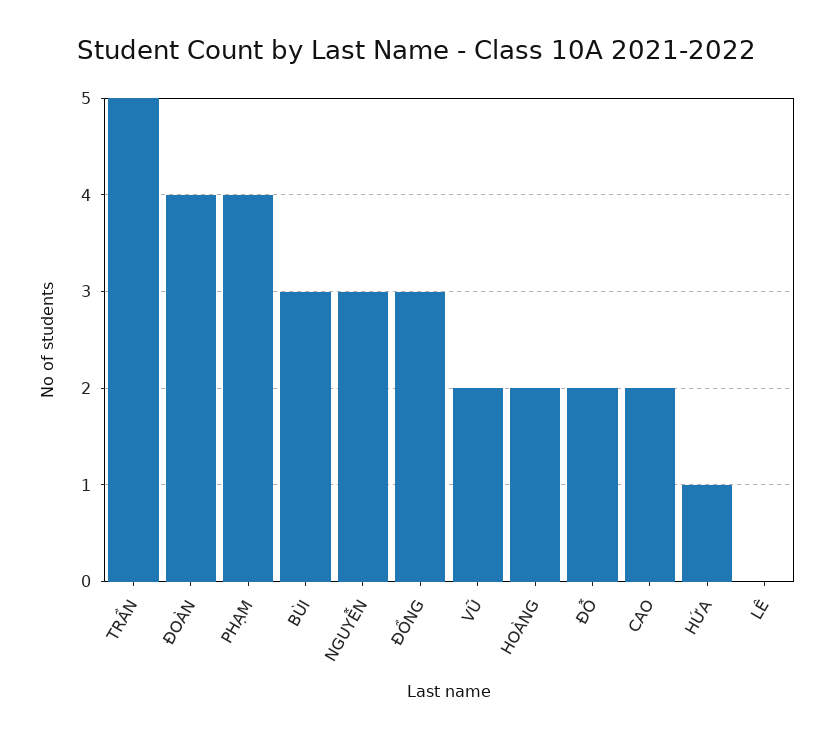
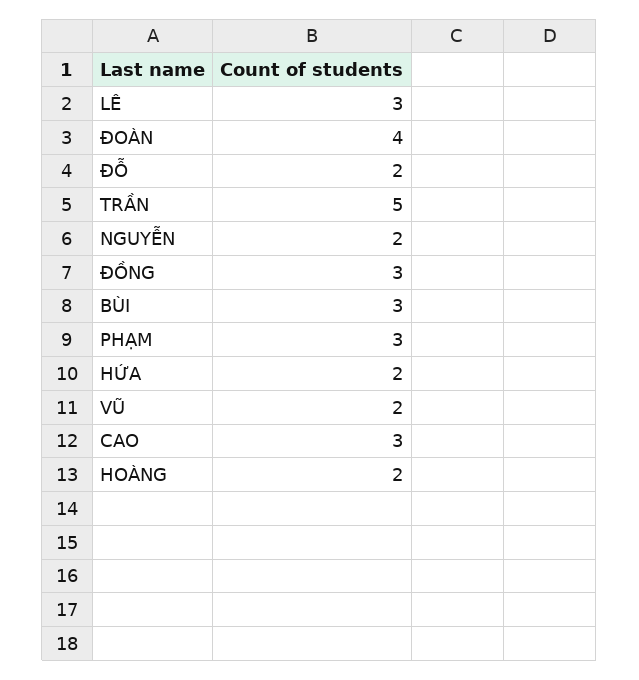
  {
    "TRẦN": 5,
    "ĐOÀN": 4,
-   "PHẠM": 4,
+   "PHẠM": 3,
    "BÙI": 3,
-   "NGUYỄN": 3,
+   "NGUYỄN": 2,
    "ĐỒNG": 3,
    "VŨ": 2,
    "HOÀNG": 2,
    "ĐỖ": 2,
-   "CAO": 2,
+   "CAO": 3,
-   "HỨA": 1,
+   "HỨA": 2,
-   "LÊ": 0
+   "LÊ": 3
  }

